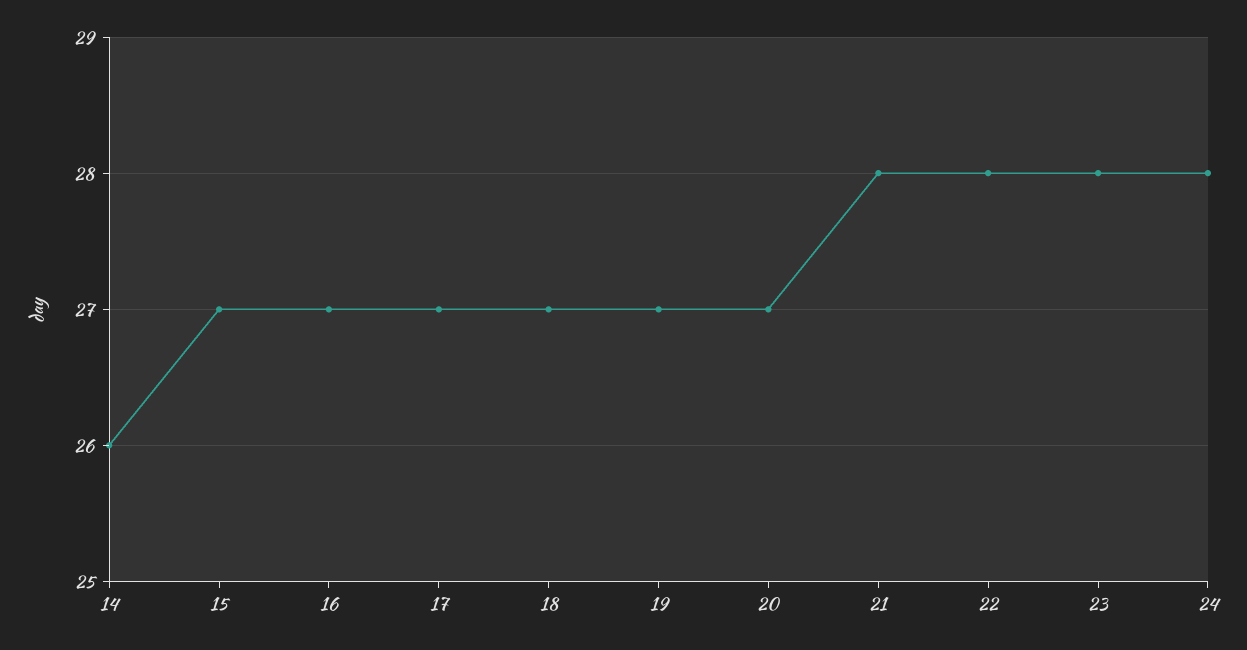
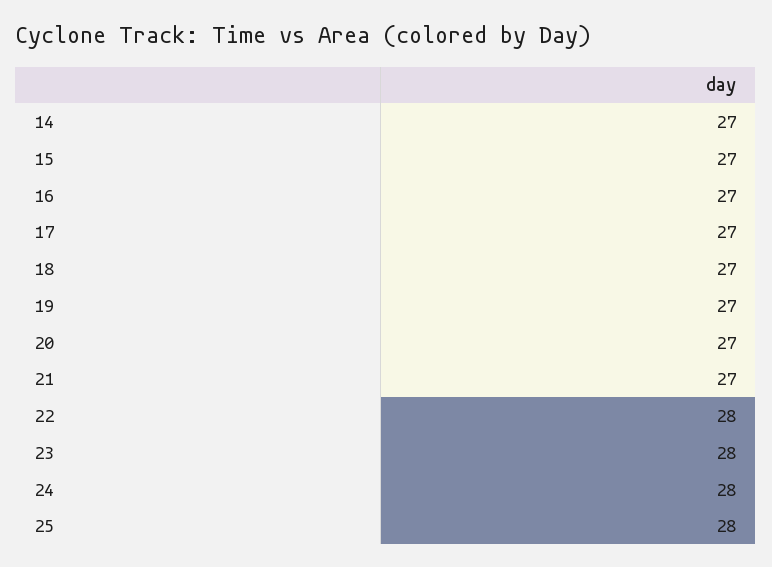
  {
-   "14": 26,
+   "14": 27,
    "15": 27,
    "16": 27,
    "17": 27,
    "18": 27,
    "19": 27,
    "20": 27,
-   "21": 28,
+   "21": 27,
    "22": 28,
    "23": 28,
-   "24": 28
+   "24": 28,
+   "25": 28
  }

